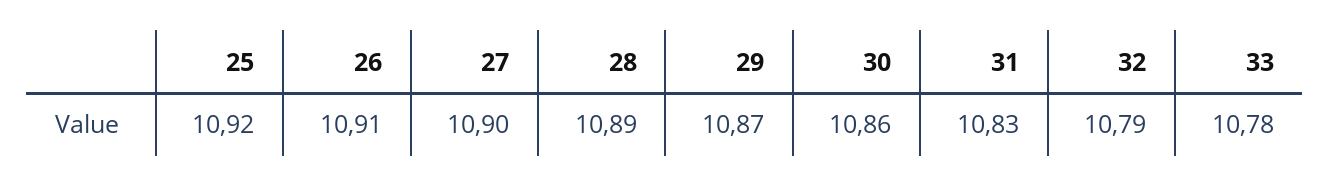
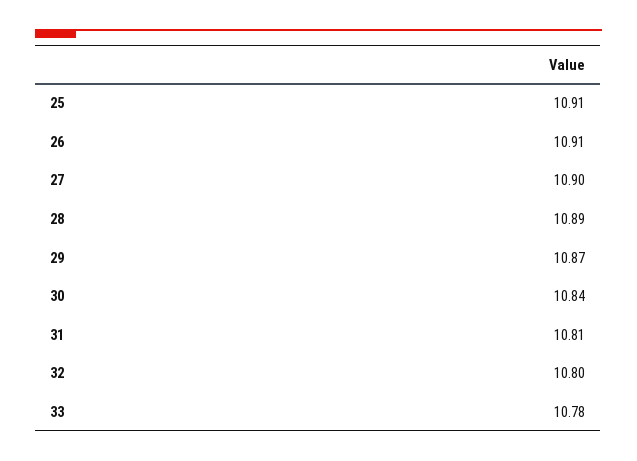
  {
-   "25": 10.92,
+   "25": 10.91,
    "26": 10.91,
    "27": 10.9,
    "28": 10.89,
    "29": 10.87,
-   "30": 10.86,
+   "30": 10.84,
-   "31": 10.83,
+   "31": 10.81,
-   "32": 10.79,
+   "32": 10.8,
    "33": 10.78
  }

